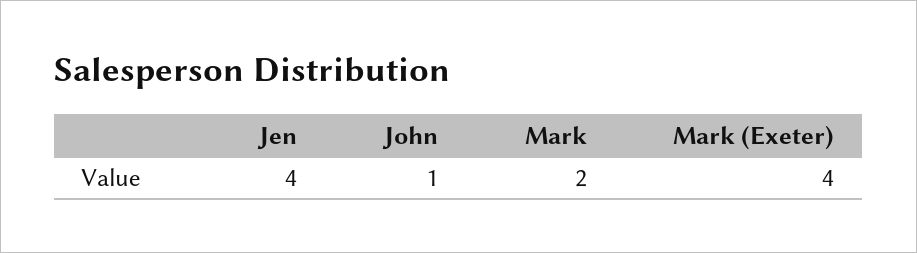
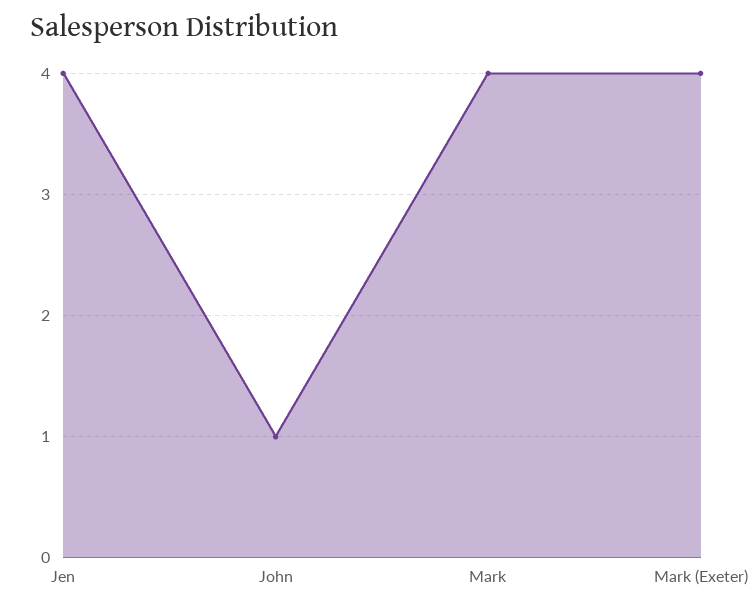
  {
    "Jen": 4,
    "John": 1,
-   "Mark": 2,
+   "Mark": 4,
    "Mark (Exeter)": 4
  }

